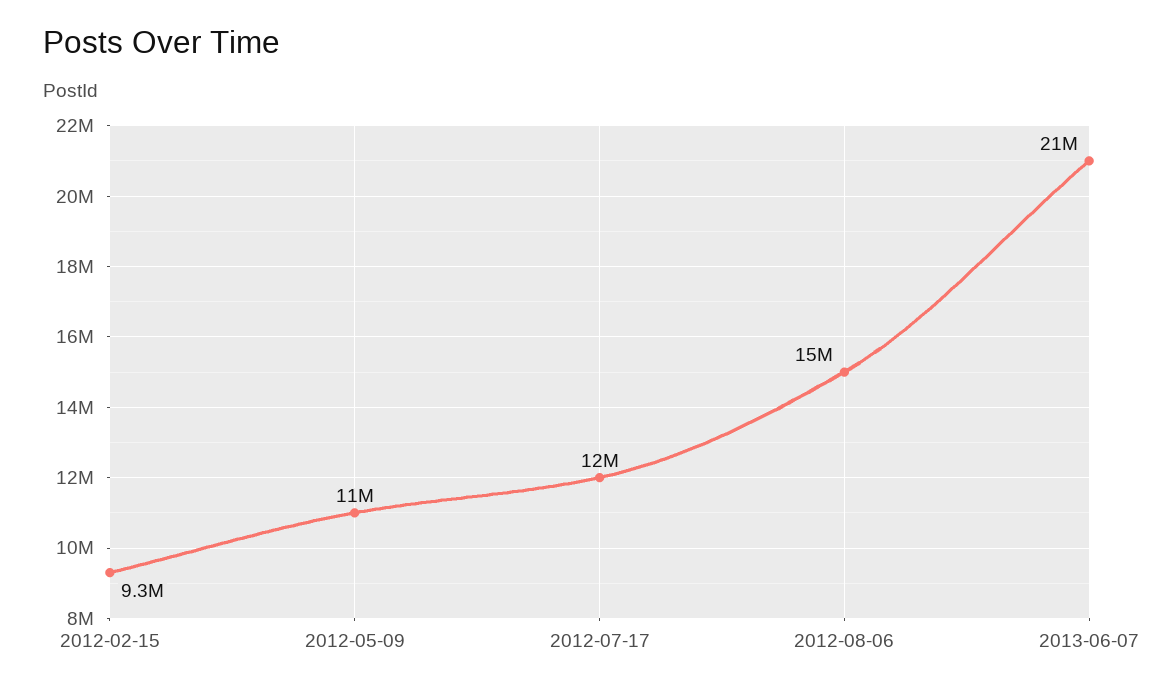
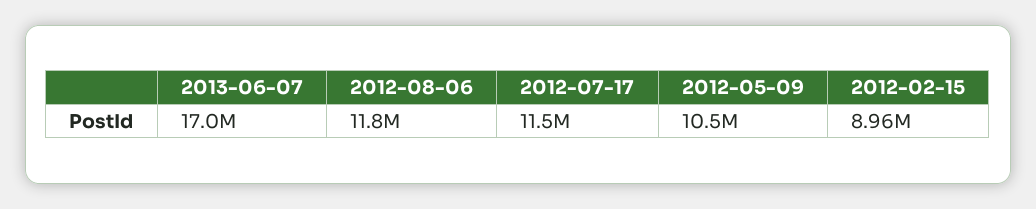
  {
-   "2012-02-15": 9300000,
+   "2012-02-15": 8960000,
    "2012-05-09": 10500000,
    "2012-07-17": 11500000,
-   "2012-08-06": 15000000,
+   "2012-08-06": 11800000,
-   "2013-06-07": 21000000
+   "2013-06-07": 17000000
  }

